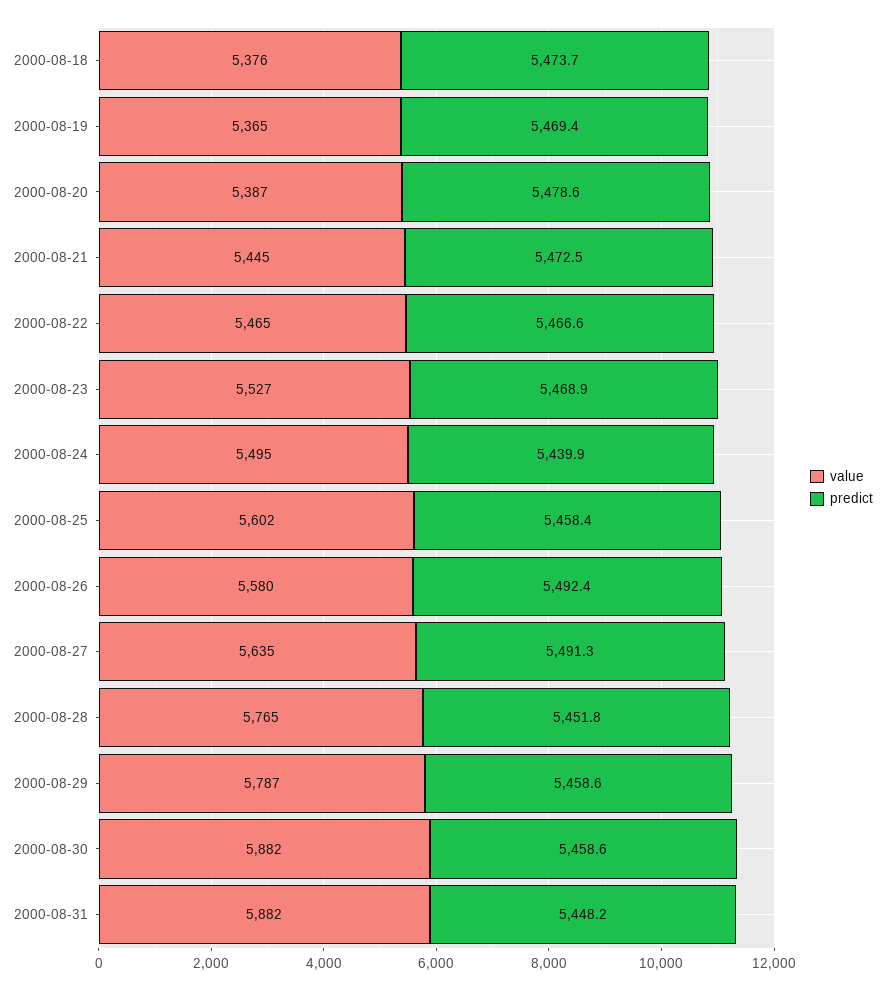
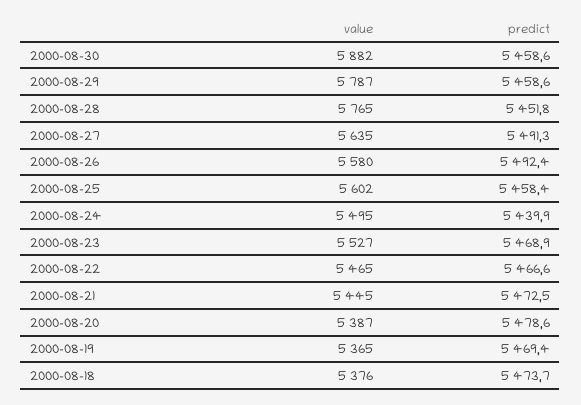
  {
    "value": {
      "2000-08-18": 5376,
      "2000-08-19": 5365,
      "2000-08-20": 5387,
      "2000-08-21": 5445,
      "2000-08-22": 5465,
      "2000-08-23": 5527,
      "2000-08-24": 5495,
      "2000-08-25": 5602,
      "2000-08-26": 5580,
      "2000-08-27": 5635,
      "2000-08-28": 5765,
      "2000-08-29": 5787,
-     "2000-08-30": 5882,
+     "2000-08-30": 5882
-     "2000-08-31": 5882
    },
    "predict": {
      "2000-08-18": 5473.7,
      "2000-08-19": 5469.4,
      "2000-08-20": 5478.6,
      "2000-08-21": 5472.5,
      "2000-08-22": 5466.6,
      "2000-08-23": 5468.9,
      "2000-08-24": 5439.9,
      "2000-08-25": 5458.4,
      "2000-08-26": 5492.4,
      "2000-08-27": 5491.3,
      "2000-08-28": 5451.8,
      "2000-08-29": 5458.6,
-     "2000-08-30": 5458.6,
+     "2000-08-30": 5458.6
-     "2000-08-31": 5448.2
    }
  }

